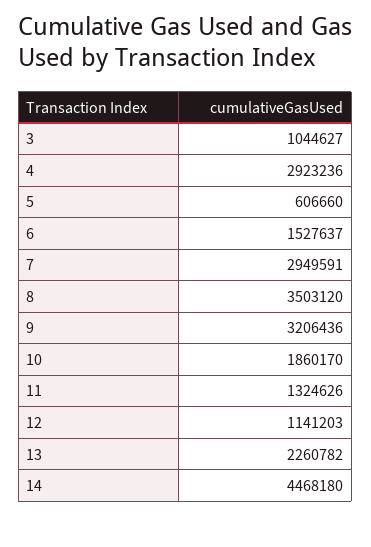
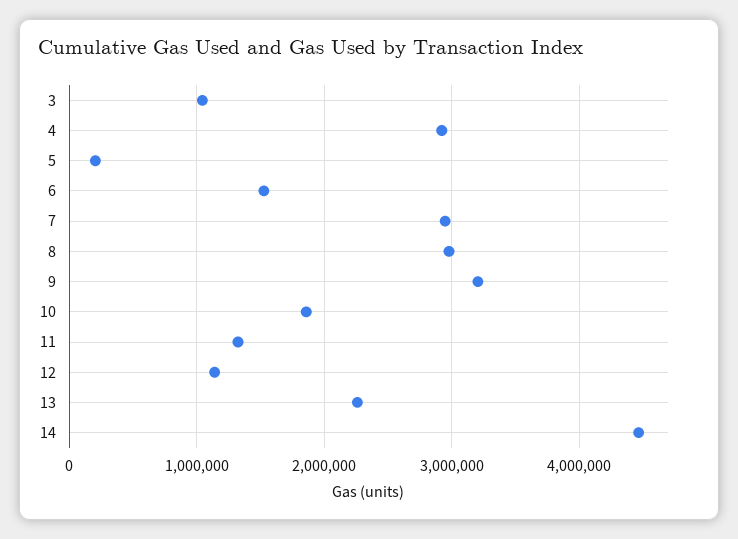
  {
    "3": 1044627,
    "4": 2923236,
-   "5": 606660,
+   "5": 200000,
    "6": 1527637,
    "7": 2949591,
-   "8": 3503120,
+   "8": 3000000,
    "9": 3206436,
    "10": 1860170,
    "11": 1324626,
    "12": 1141203,
    "13": 2260782,
    "14": 4468180
  }

